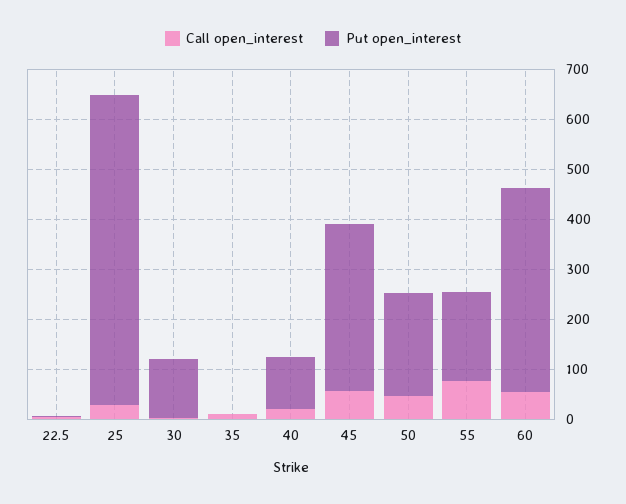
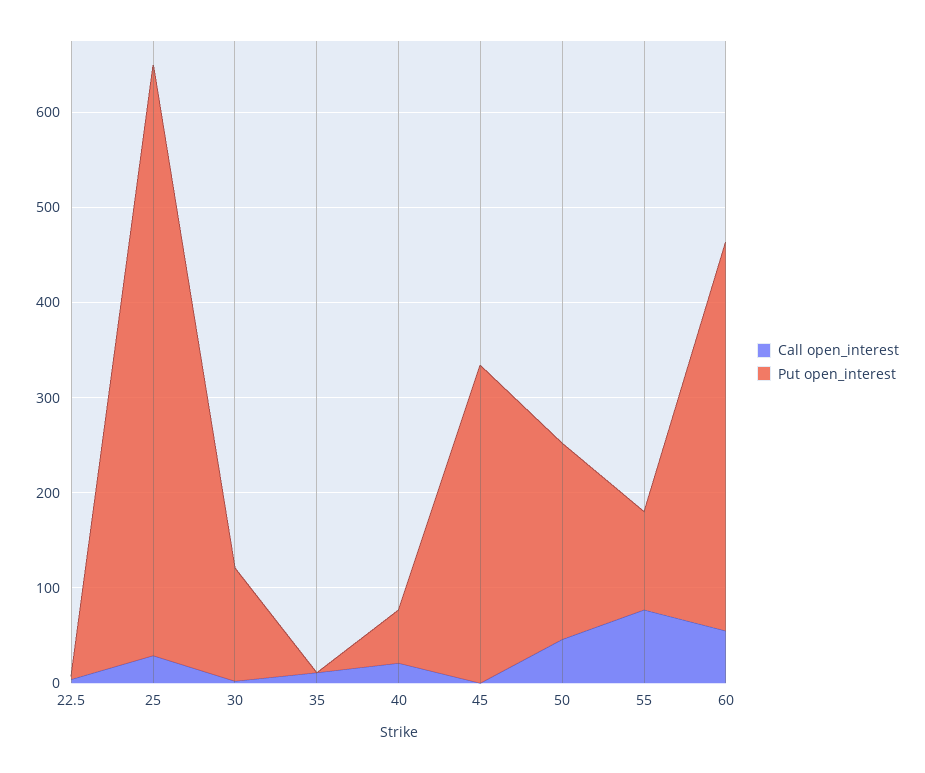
  {
    "Call open_interest": {
      "22.5": 0,
      "25": 20,
      "30": 0,
      "35": 20,
      "40": 20,
-     "45": 60,
+     "45": 0,
      "50": 40,
      "55": 80,
      "60": 60
    },
    "Put open_interest": {
      "22.5": 0,
      "25": 620,
      "30": 120,
      "35": 0,
-     "40": 100,
+     "40": 60,
      "45": 340,
      "50": 200,
-     "55": 180,
+     "55": 100,
      "60": 400
    }
  }

